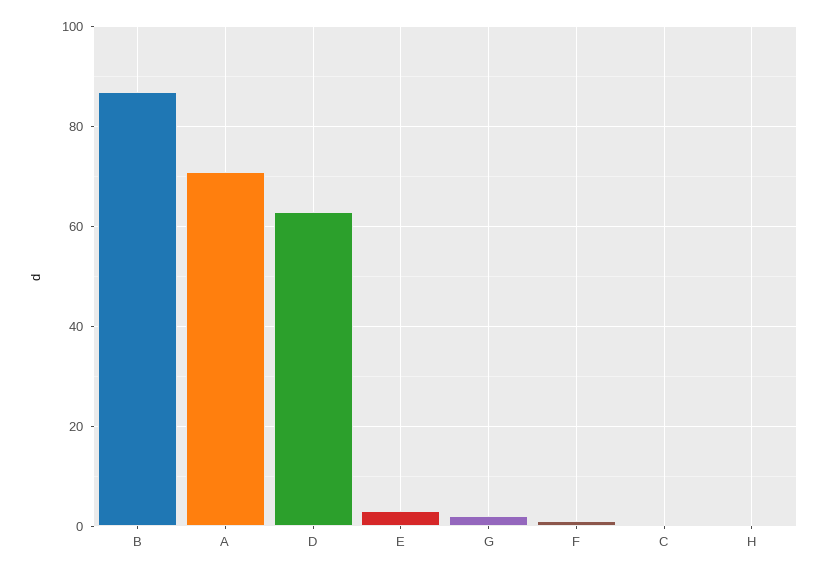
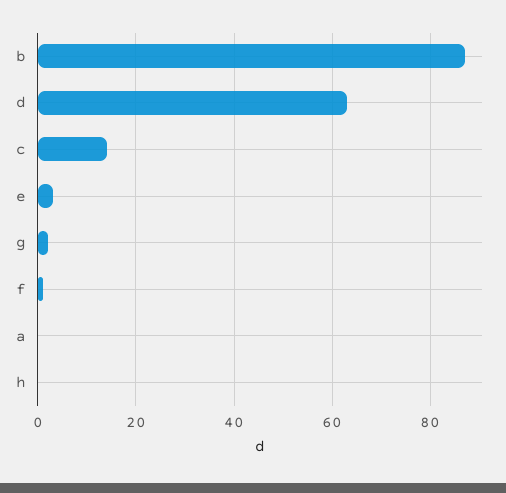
  {
    "B": 85,
-   "A": 70,
+   "A": 0,
    "D": 65,
    "E": 5,
    "G": 0,
    "F": 0,
-   "C": 0,
+   "C": 15,
    "H": 0
  }

